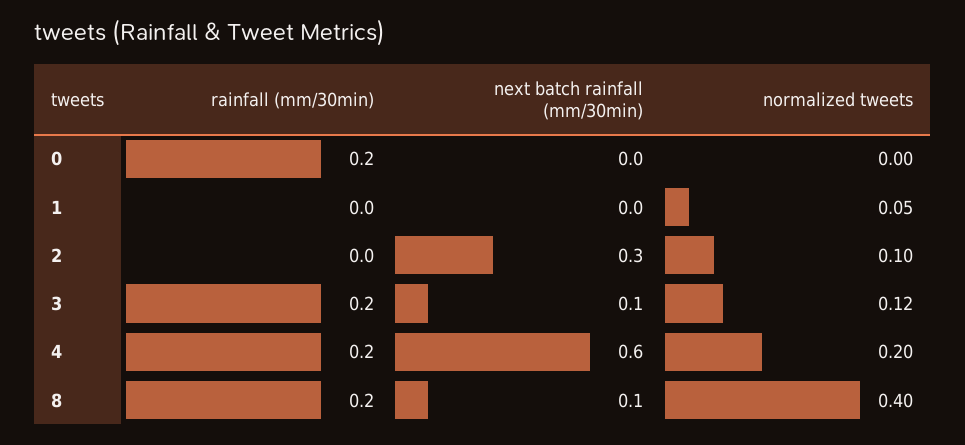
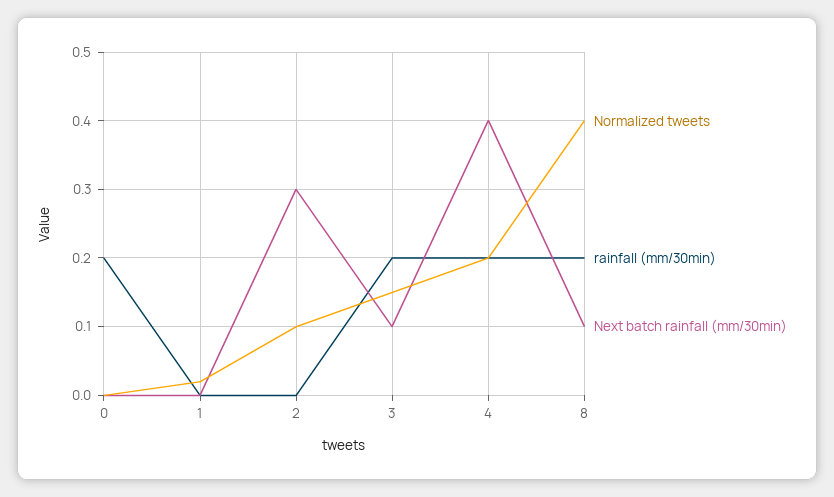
  {
    "rainfall (mm/30min)": {
      "0": 0.2,
      "1": 0,
      "2": 0,
      "3": 0.2,
      "4": 0.2,
      "8": 0.2
    },
    "next batch rainfall (mm/30min)": {
      "0": 0,
      "1": 0,
      "2": 0.3,
      "3": 0.1,
-     "4": 0.6,
+     "4": 0.4,
      "8": 0.1
    },
    "normalized tweets": {
      "0": 0,
-     "1": 0.05,
+     "1": 0.02,
      "2": 0.1,
-     "3": 0.12,
+     "3": 0.15,
      "4": 0.2,
      "8": 0.4
    }
  }

